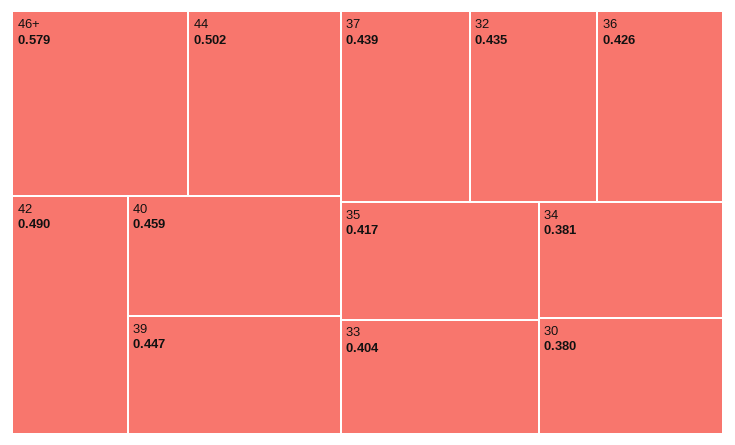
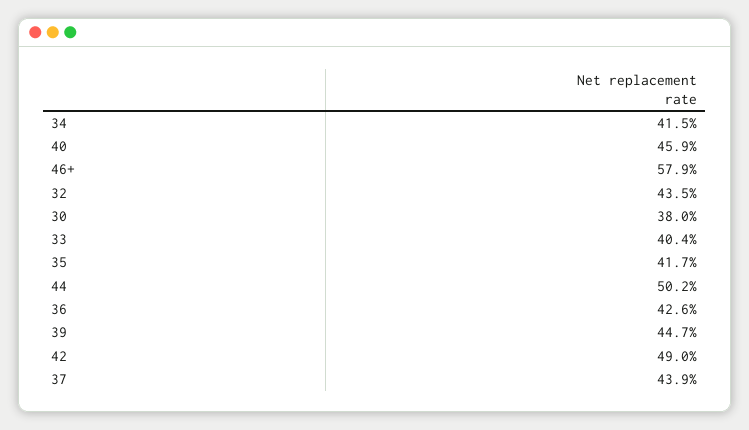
  {
    "46+": 0.579,
    "44": 0.502,
    "42": 0.49,
    "40": 0.459,
    "39": 0.447,
    "37": 0.439,
    "32": 0.435,
    "36": 0.426,
    "35": 0.417,
    "33": 0.404,
-   "34": 0.381,
+   "34": 0.415,
    "30": 0.38
  }

